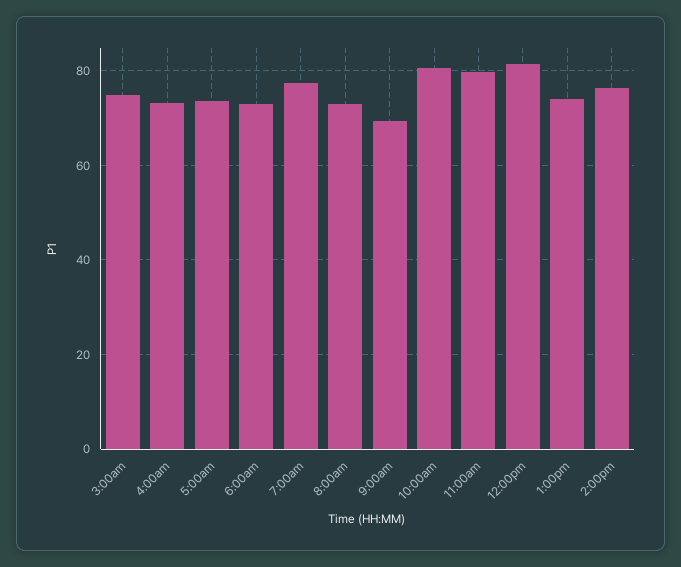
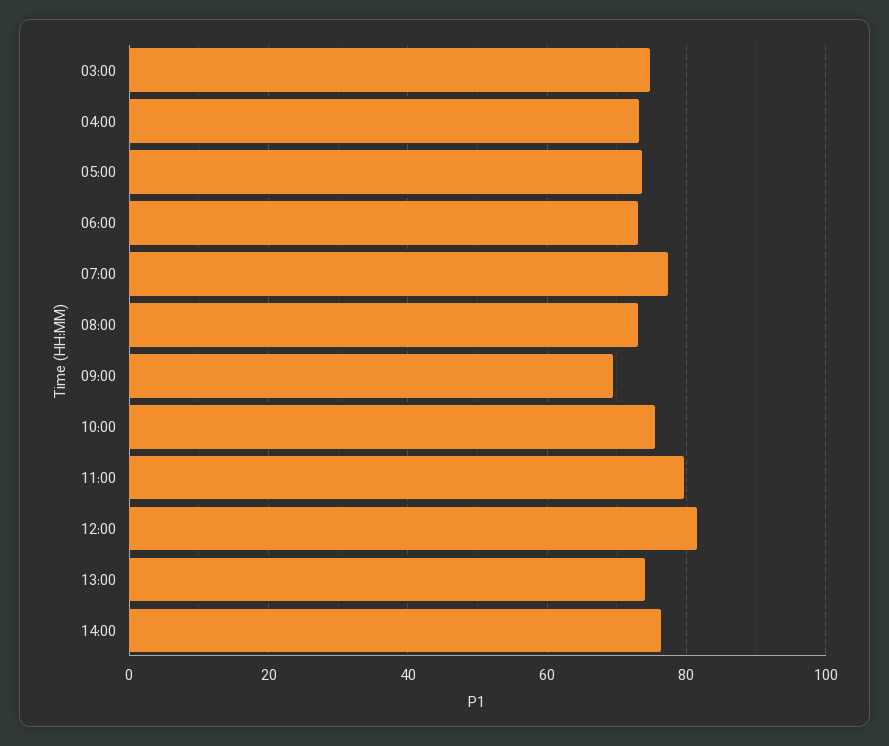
  {
    "3:00am": 74,
    "4:00am": 74,
    "5:00am": 74,
    "6:00am": 74,
    "7:00am": 78,
    "8:00am": 74,
    "9:00am": 70,
-   "10:00am": 80,
+   "10:00am": 76,
    "11:00am": 80,
    "12:00pm": 82,
    "1:00pm": 74,
    "2:00pm": 76
  }

